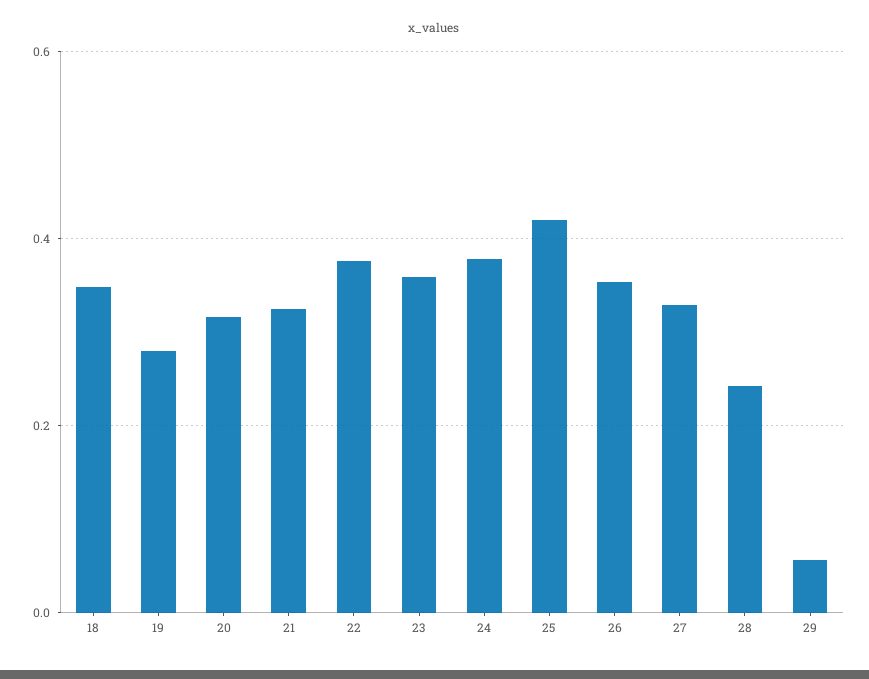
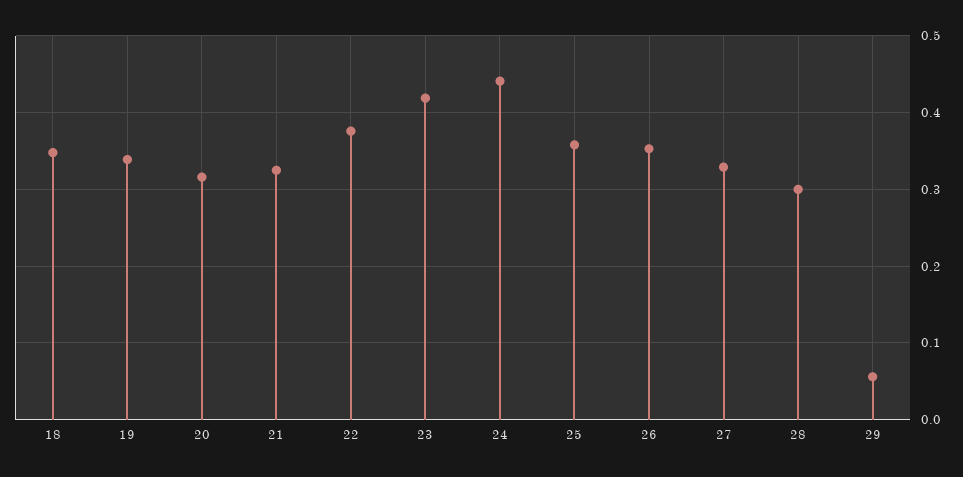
  {
    "18": 0.35,
-   "19": 0.28,
+   "19": 0.34,
    "20": 0.32,
    "21": 0.33,
    "22": 0.38,
-   "23": 0.36,
+   "23": 0.42,
-   "24": 0.38,
+   "24": 0.44,
-   "25": 0.42,
+   "25": 0.36,
    "26": 0.35,
    "27": 0.33,
-   "28": 0.24,
+   "28": 0.3,
    "29": 0.06
  }

